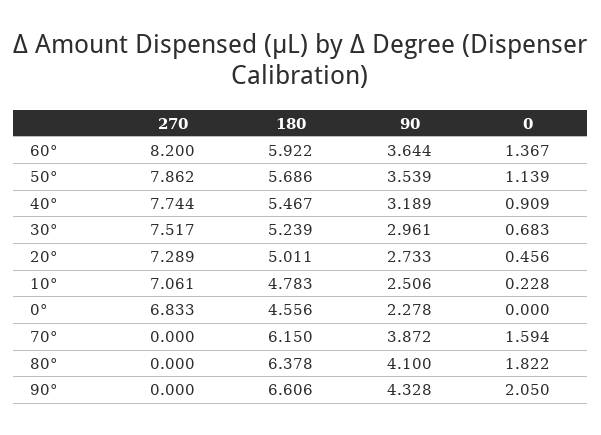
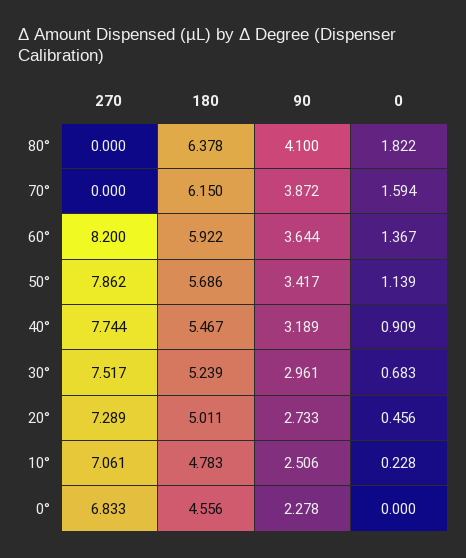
  {
    "270": {
      "60°": 8.2,
      "50°": 7.862,
      "40°": 7.744,
      "30°": 7.517,
      "20°": 7.289,
      "10°": 7.061,
      "0°": 6.833,
      "70°": 0,
-     "80°": 0,
+     "80°": 0
-     "90°": 0
    },
    "180": {
      "60°": 5.922,
      "50°": 5.686,
      "40°": 5.467,
      "30°": 5.239,
      "20°": 5.011,
      "10°": 4.783,
      "0°": 4.556,
      "70°": 6.15,
-     "80°": 6.378,
+     "80°": 6.378
-     "90°": 6.606
    },
    "90": {
      "60°": 3.644,
-     "50°": 3.539,
+     "50°": 3.417,
      "40°": 3.189,
      "30°": 2.961,
      "20°": 2.733,
      "10°": 2.506,
      "0°": 2.278,
      "70°": 3.872,
-     "80°": 4.1,
+     "80°": 4.1
-     "90°": 4.328
    },
    "0": {
      "60°": 1.367,
      "50°": 1.139,
      "40°": 0.909,
      "30°": 0.683,
      "20°": 0.456,
      "10°": 0.228,
      "0°": 0,
      "70°": 1.594,
-     "80°": 1.822,
+     "80°": 1.822
-     "90°": 2.05
    }
  }

